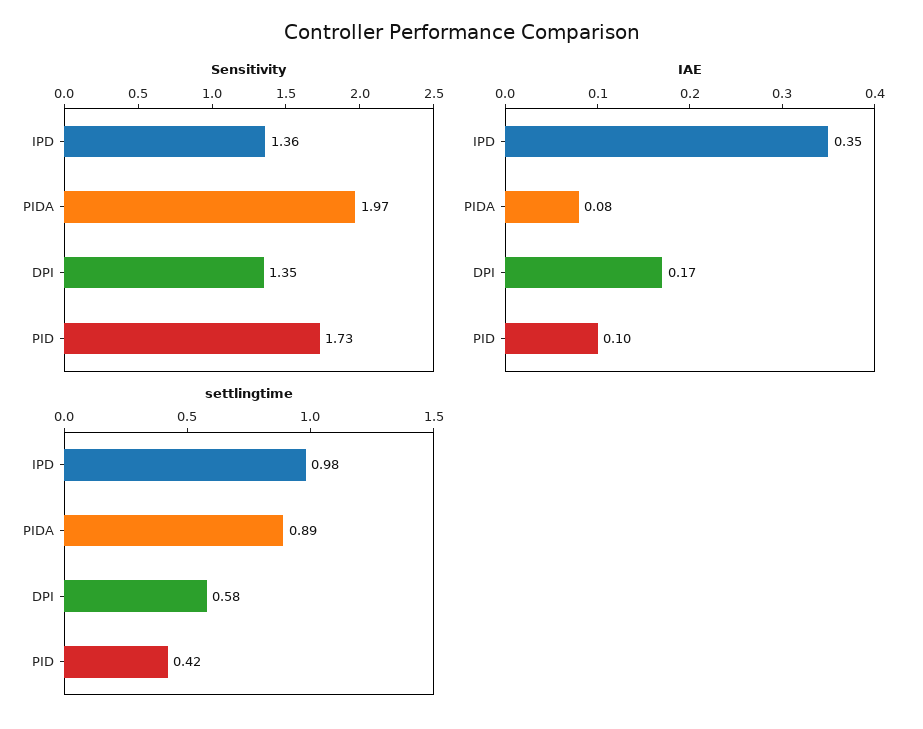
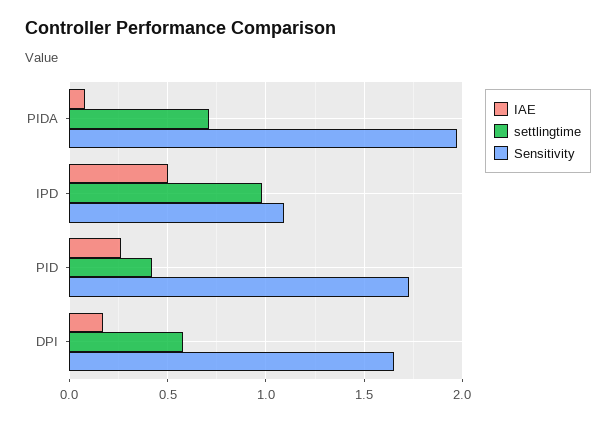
  {
    "Sensitivity": {
-     "IPD": 1.36,
+     "IPD": 1.1,
      "PIDA": 1.97,
-     "DPI": 1.35,
+     "DPI": 1.65,
      "PID": 1.73
    },
    "IAE": {
-     "IPD": 0.35,
+     "IPD": 0.5,
      "PIDA": 0.08,
      "DPI": 0.17,
-     "PID": 0.1
+     "PID": 0.25
    },
    "settlingtime": {
      "IPD": 0.98,
-     "PIDA": 0.89,
+     "PIDA": 0.7,
      "DPI": 0.58,
      "PID": 0.42
    }
  }

